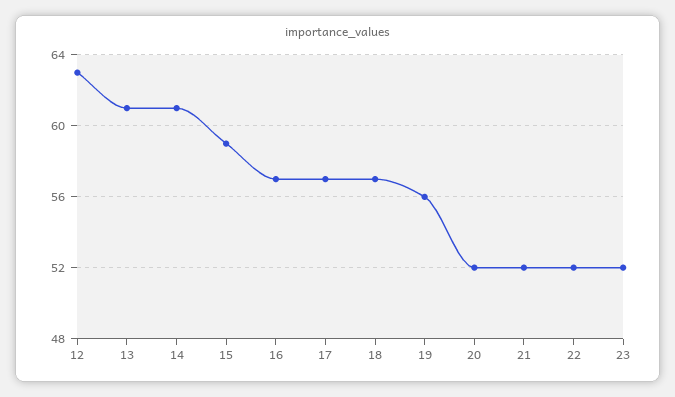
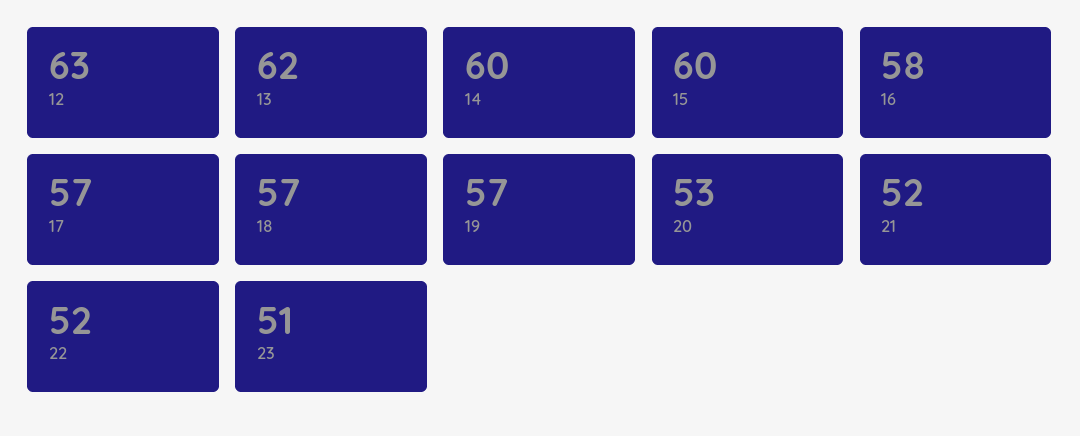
  {
    "12": 63,
-   "13": 61,
+   "13": 62,
-   "14": 61,
+   "14": 60,
-   "15": 59,
+   "15": 60,
-   "16": 57,
+   "16": 58,
    "17": 57,
    "18": 57,
-   "19": 56,
+   "19": 57,
-   "20": 52,
+   "20": 53,
    "21": 52,
    "22": 52,
-   "23": 52
+   "23": 51
  }

